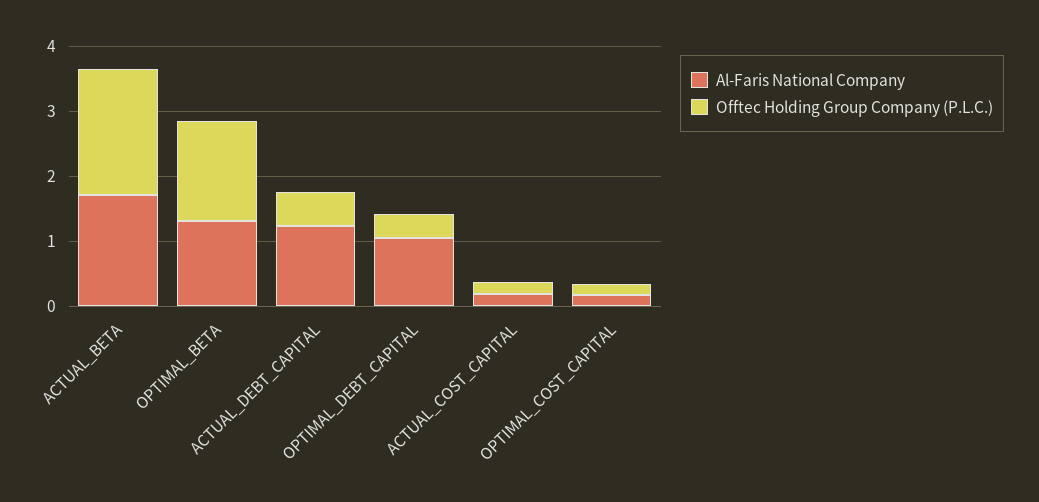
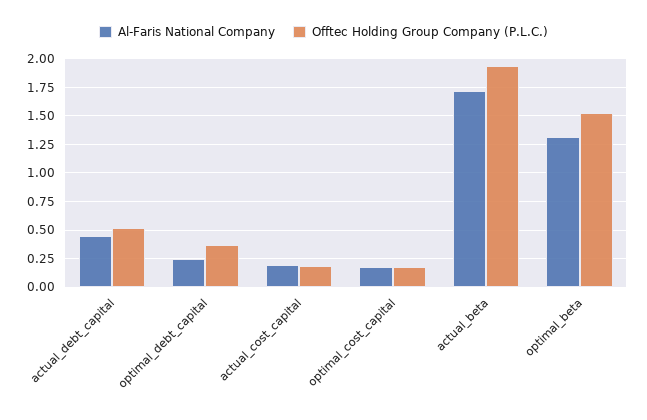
  {
    "Al-Faris National Company": {
      "ACTUAL_BETA": 1.8,
      "OPTIMAL_BETA": 1.4,
-     "ACTUAL_DEBT_CAPITAL": 1.2,
+     "ACTUAL_DEBT_CAPITAL": 0.5,
-     "OPTIMAL_DEBT_CAPITAL": 1,
+     "OPTIMAL_DEBT_CAPITAL": 0.25,
      "ACTUAL_COST_CAPITAL": 0.2,
      "OPTIMAL_COST_CAPITAL": 0.2
    },
    "Offtec Holding Group Company (P.L.C.)": {
      "ACTUAL_BETA": 2,
      "OPTIMAL_BETA": 1.6,
      "ACTUAL_DEBT_CAPITAL": 0.6,
      "OPTIMAL_DEBT_CAPITAL": 0.4,
      "ACTUAL_COST_CAPITAL": 0.2,
      "OPTIMAL_COST_CAPITAL": 0.2
    }
  }

